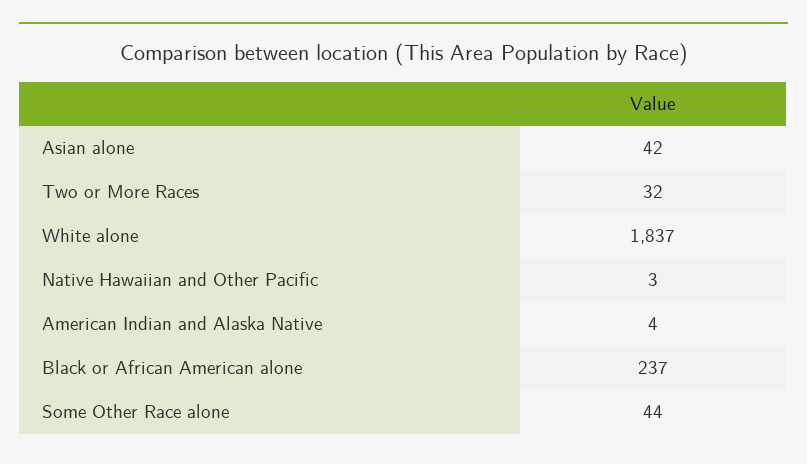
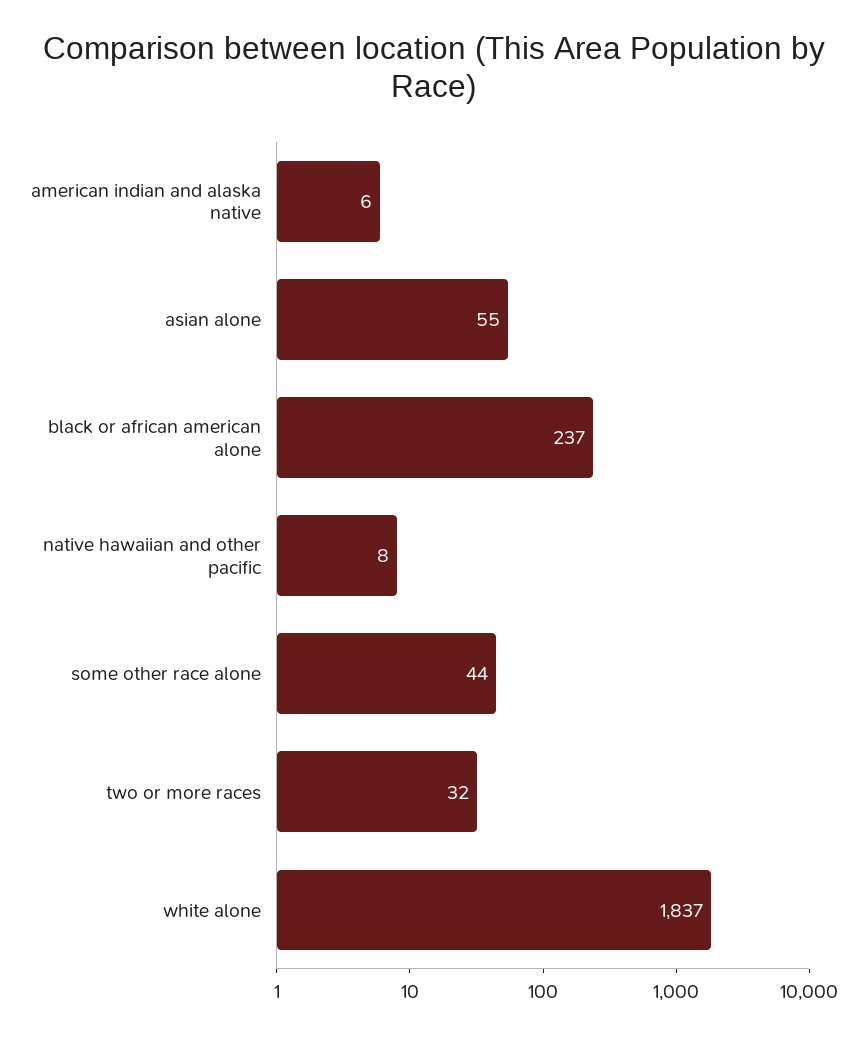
  {
-   "Asian alone": 42,
+   "Asian alone": 55,
    "Two or More Races": 32,
    "White alone": 1837,
-   "Native Hawaiian and Other Pacific": 3,
+   "Native Hawaiian and Other Pacific": 8,
-   "American Indian and Alaska Native": 4,
+   "American Indian and Alaska Native": 6,
    "Black or African American alone": 237,
    "Some Other Race alone": 44
  }

